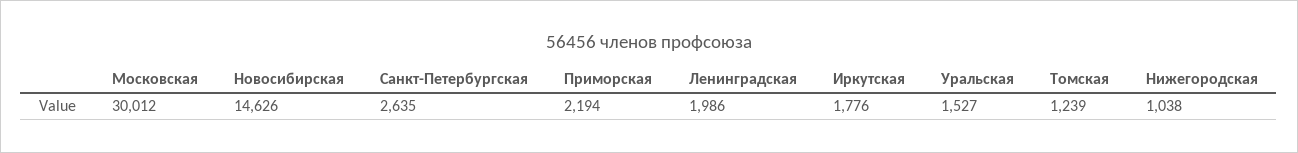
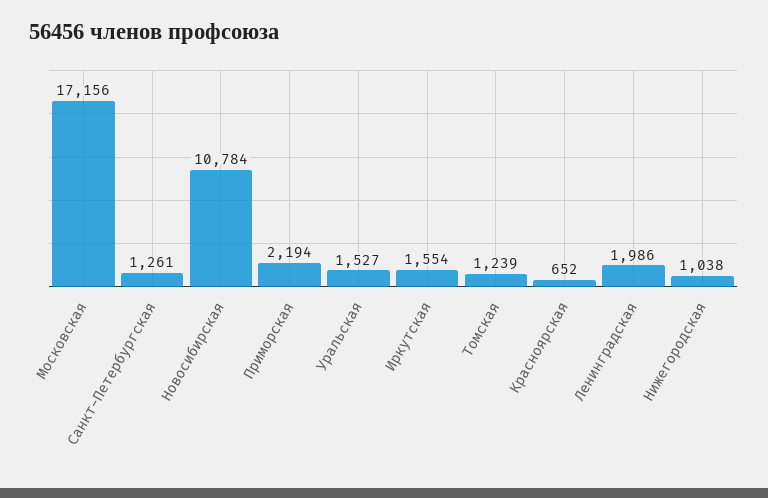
  {
-   "Московская": 30012,
+   "Московская": 17156,
-   "Новосибирская": 14626,
+   "Новосибирская": 10784,
-   "Санкт-Петербургская": 2635,
+   "Санкт-Петербургская": 1261,
    "Приморская": 2194,
    "Ленинградская": 1986,
-   "Иркутская": 1776,
+   "Иркутская": 1554,
    "Уральская": 1527,
    "Томская": 1239,
-   "Нижегородская": 1038
+   "Нижегородская": 1038,
+   "Красноярская": 652
  }

